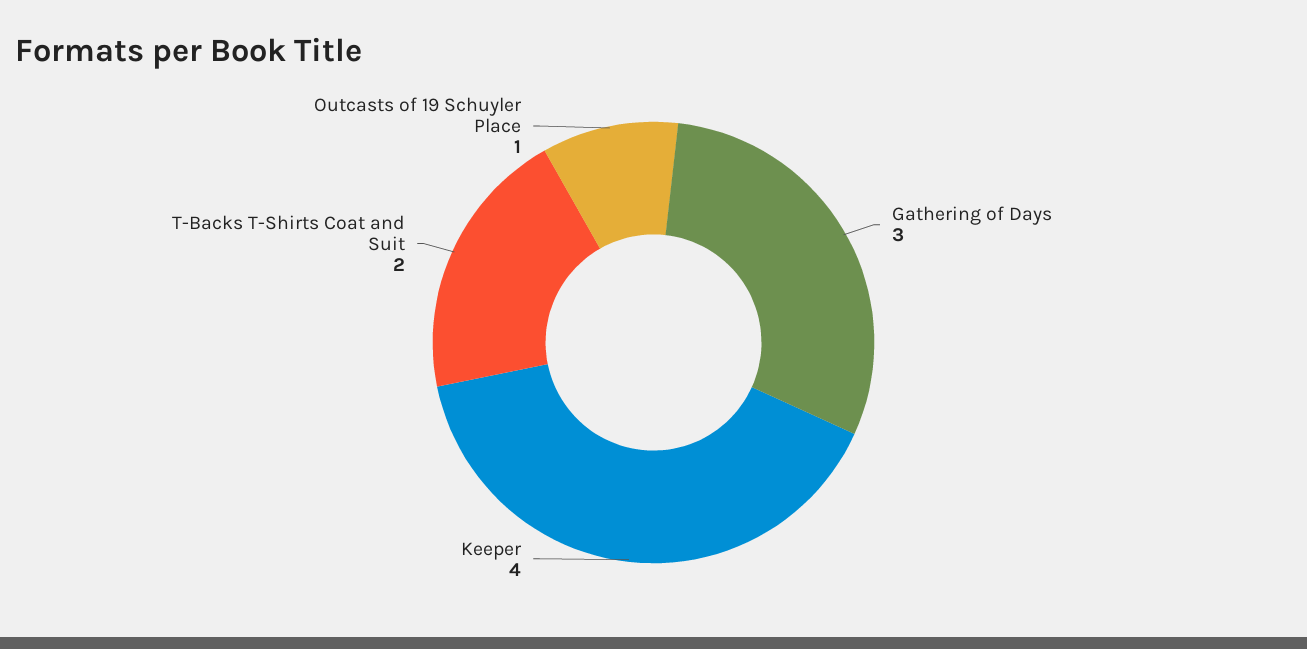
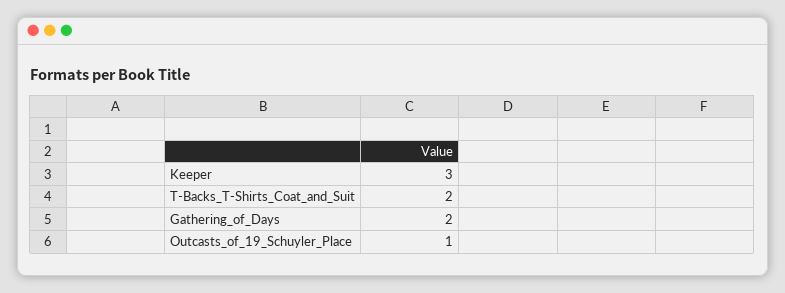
  {
-   "Gathering of Days": 3,
+   "Gathering of Days": 2,
-   "Keeper": 4,
+   "Keeper": 3,
    "T-Backs T-Shirts Coat and Suit": 2,
    "Outcasts of 19 Schuyler Place": 1
  }

